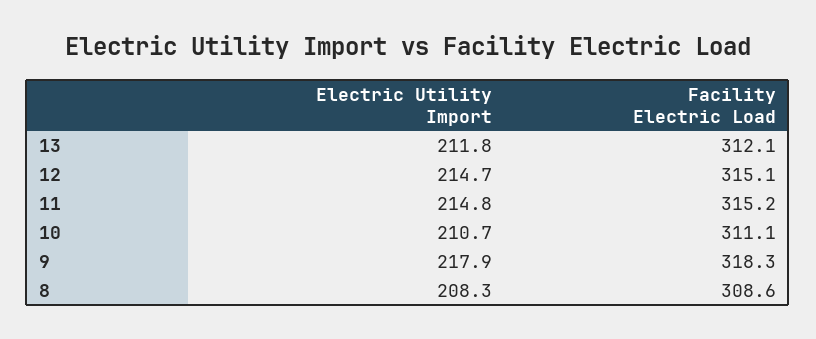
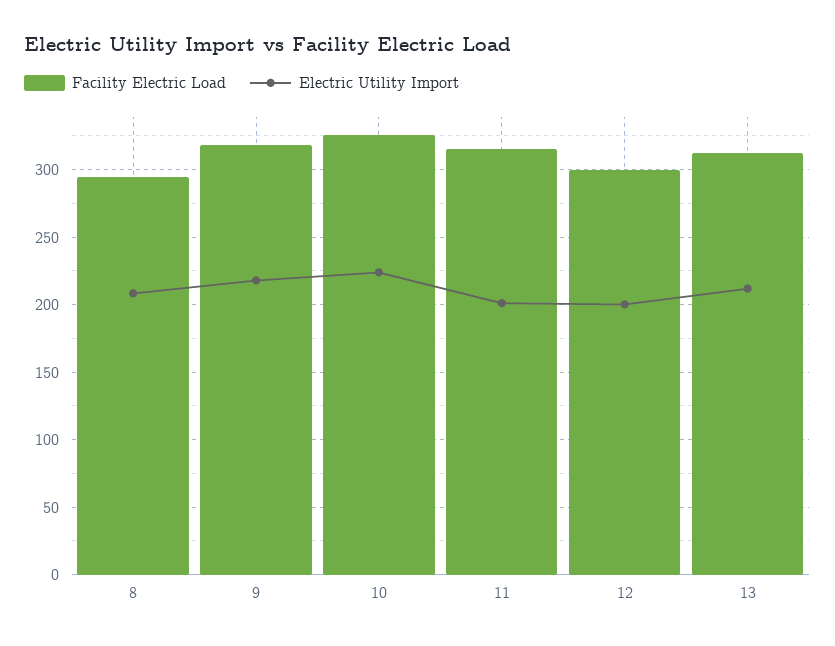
  {
    "Electric Utility Import": {
      "13": 211.8,
-     "12": 214.7,
+     "12": 200,
-     "11": 214.8,
+     "11": 200,
-     "10": 210.7,
+     "10": 225,
      "9": 217.9,
      "8": 208.3
    },
    "Facility Electric Load": {
      "13": 312.1,
-     "12": 315.1,
+     "12": 300,
      "11": 315.2,
-     "10": 311.1,
+     "10": 325,
      "9": 318.3,
-     "8": 308.6
+     "8": 295
    }
  }

